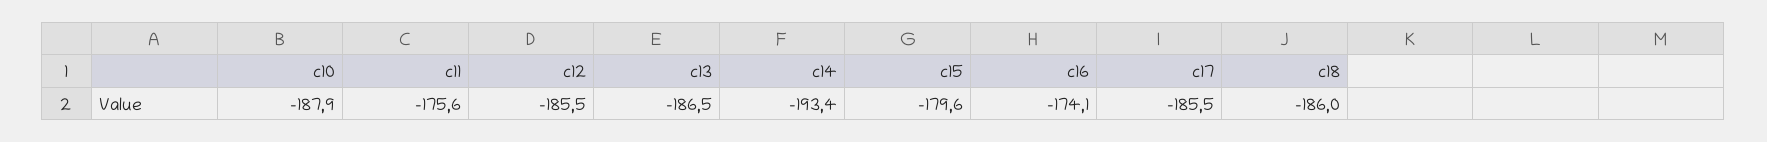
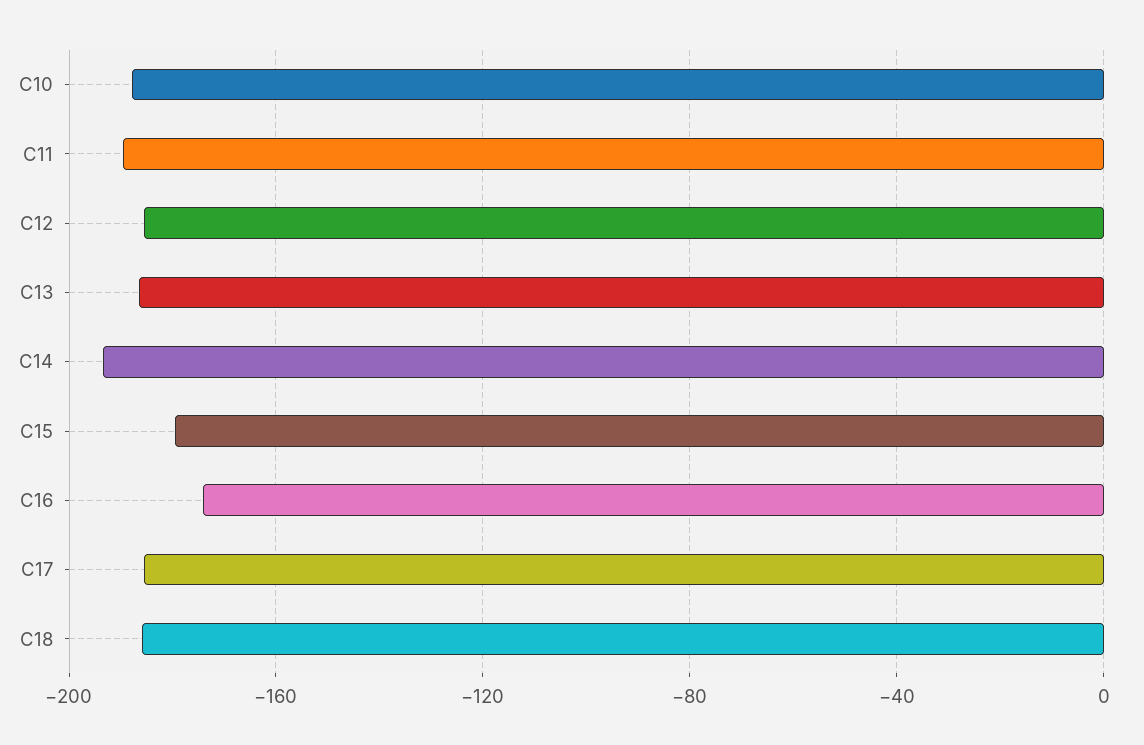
  {
    "c10": -187.9,
-   "c11": -175.6,
+   "c11": -190,
    "c12": -185.5,
    "c13": -186.5,
    "c14": -193.4,
    "c15": -179.6,
    "c16": -174.1,
    "c17": -185.5,
    "c18": -186
  }

